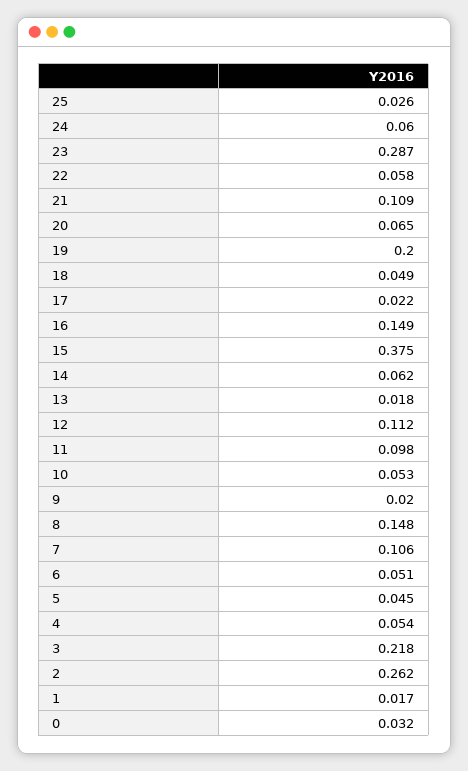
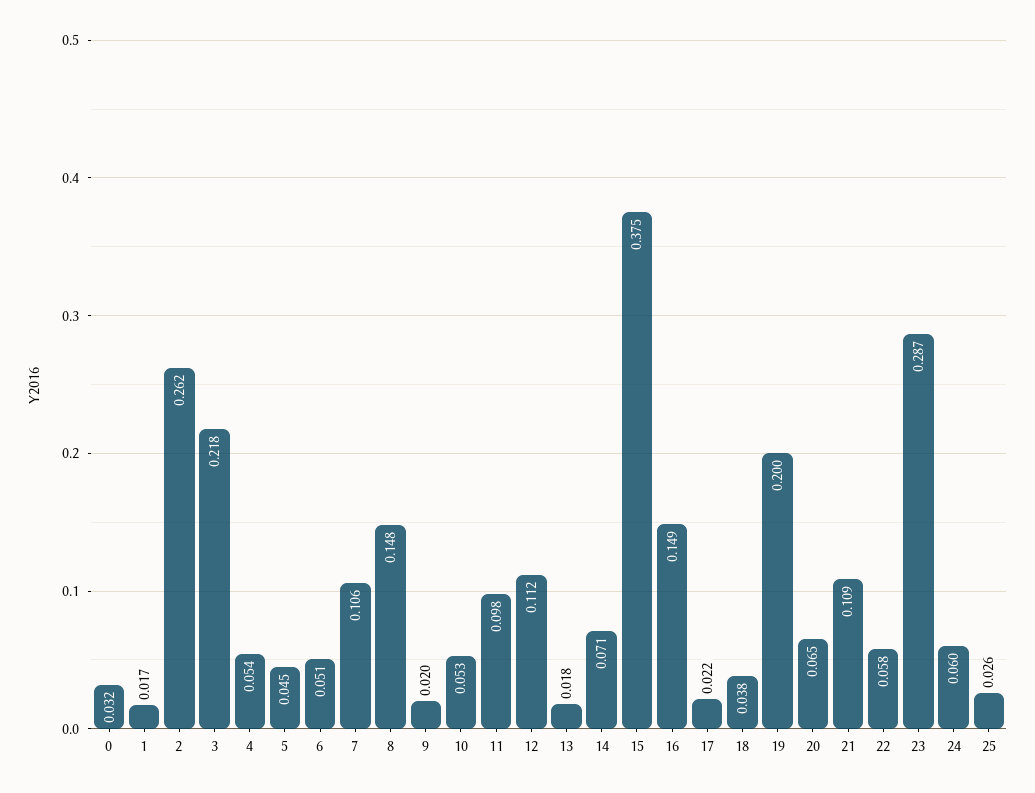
  {
    "25": 0.026,
    "24": 0.06,
    "23": 0.287,
    "22": 0.058,
    "21": 0.109,
    "20": 0.065,
    "19": 0.2,
-   "18": 0.049,
+   "18": 0.038,
    "17": 0.022,
    "16": 0.149,
    "15": 0.375,
-   "14": 0.062,
+   "14": 0.071,
    "13": 0.018,
    "12": 0.112,
    "11": 0.098,
    "10": 0.053,
    "9": 0.02,
    "8": 0.148,
    "7": 0.106,
    "6": 0.051,
    "5": 0.045,
    "4": 0.054,
    "3": 0.218,
    "2": 0.262,
    "1": 0.017,
    "0": 0.032
  }

